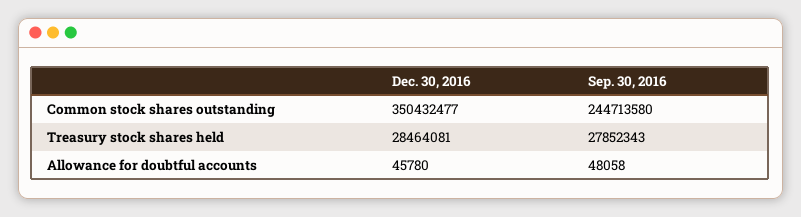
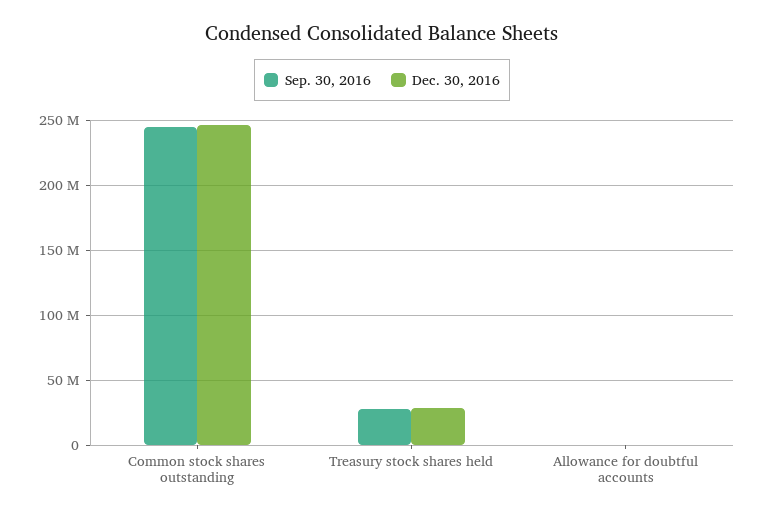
  {
    "Dec. 30, 2016": {
-     "Common stock shares outstanding": 350432477,
+     "Common stock shares outstanding": 245000000,
      "Treasury stock shares held": 28464081,
      "Allowance for doubtful accounts": 45780
    },
    "Sep. 30, 2016": {
      "Common stock shares outstanding": 244713580,
      "Treasury stock shares held": 27852343,
      "Allowance for doubtful accounts": 48058
    }
  }

